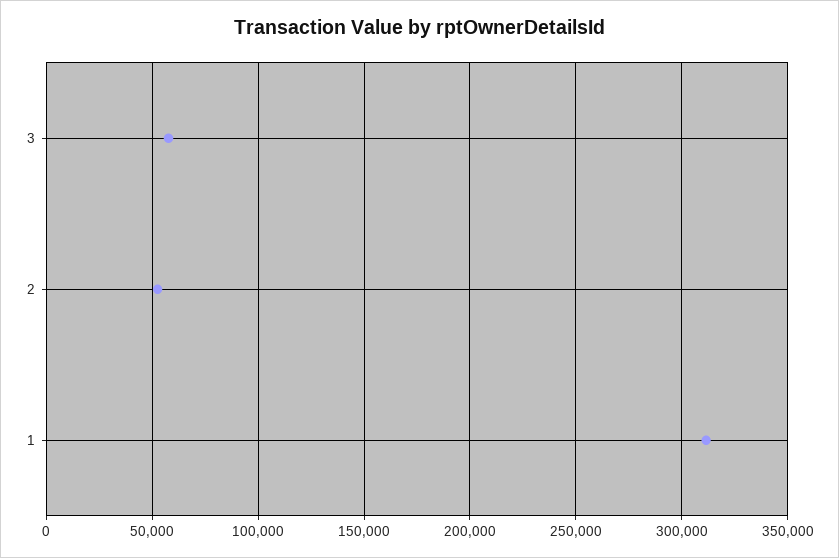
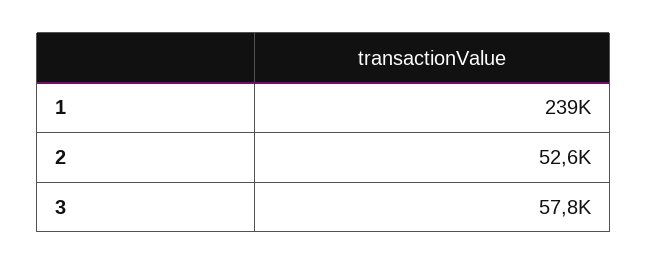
  {
    "3": 57800,
    "2": 52600,
-   "1": 310000
+   "1": 239000
  }

